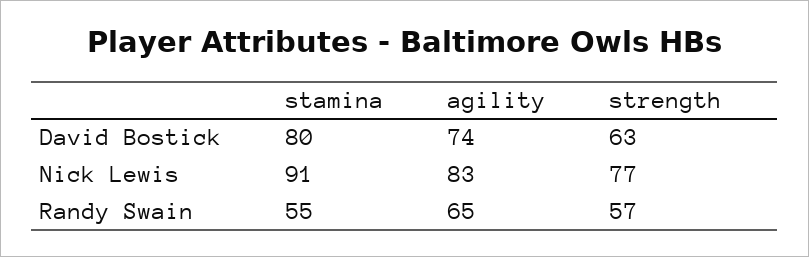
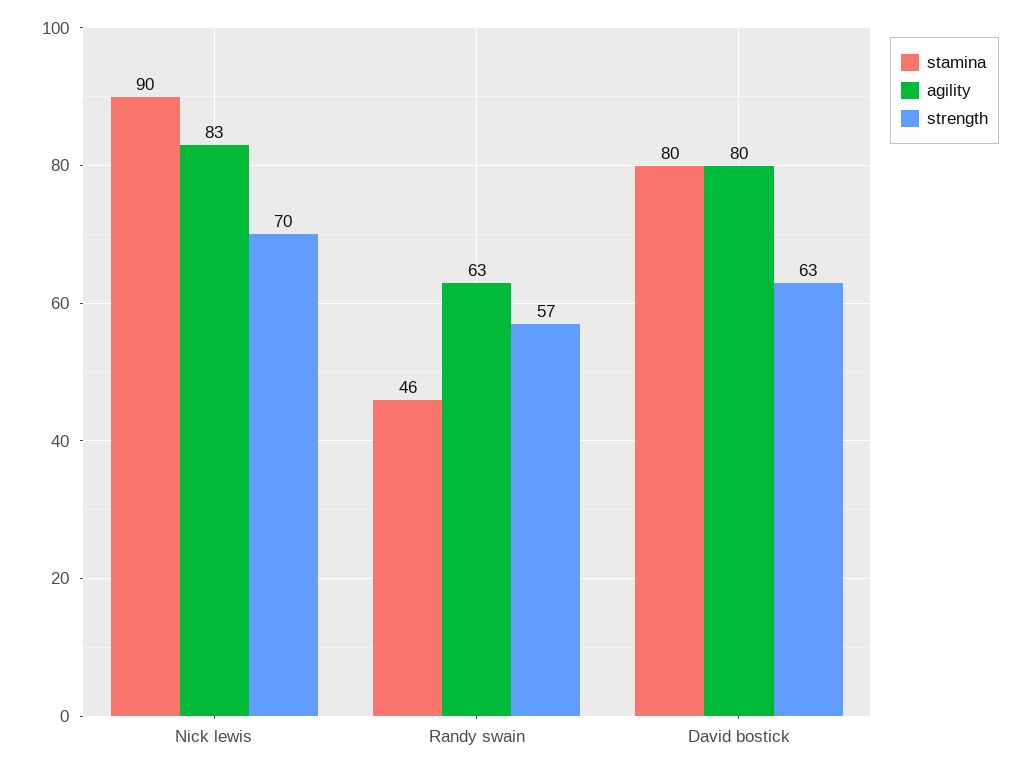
  {
    "stamina": {
      "David Bostick": 80,
-     "Nick Lewis": 91,
+     "Nick Lewis": 90,
-     "Randy Swain": 55
+     "Randy Swain": 46
    },
    "agility": {
-     "David Bostick": 74,
+     "David Bostick": 80,
      "Nick Lewis": 83,
-     "Randy Swain": 65
+     "Randy Swain": 63
    },
    "strength": {
      "David Bostick": 63,
-     "Nick Lewis": 77,
+     "Nick Lewis": 70,
      "Randy Swain": 57
    }
  }

